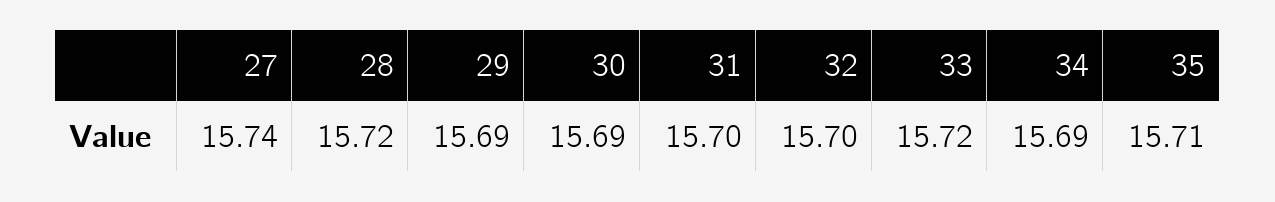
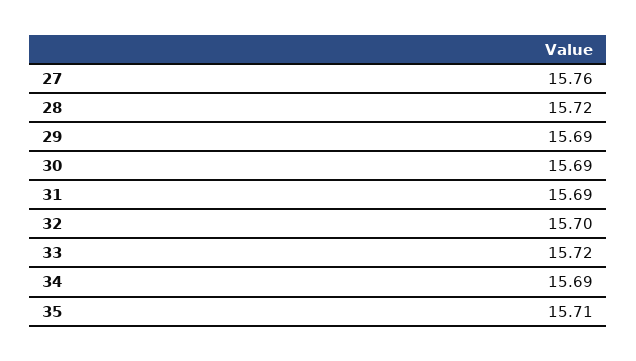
  {
-   "27": 15.74,
+   "27": 15.76,
    "28": 15.72,
    "29": 15.69,
    "30": 15.69,
-   "31": 15.7,
+   "31": 15.69,
    "32": 15.7,
    "33": 15.72,
    "34": 15.69,
    "35": 15.71
  }

